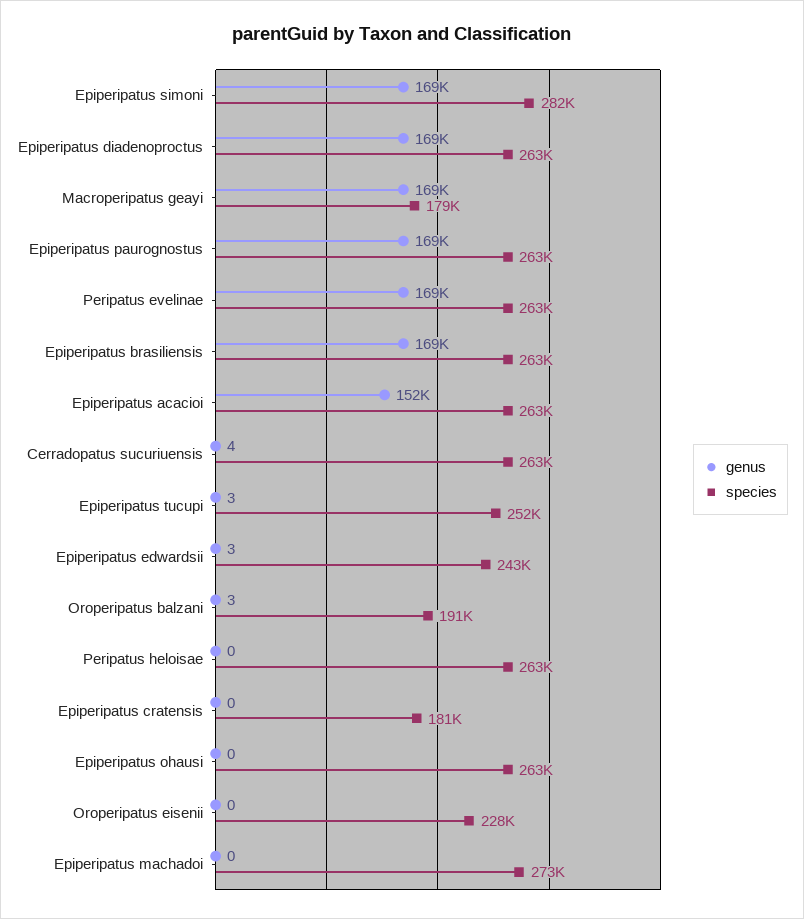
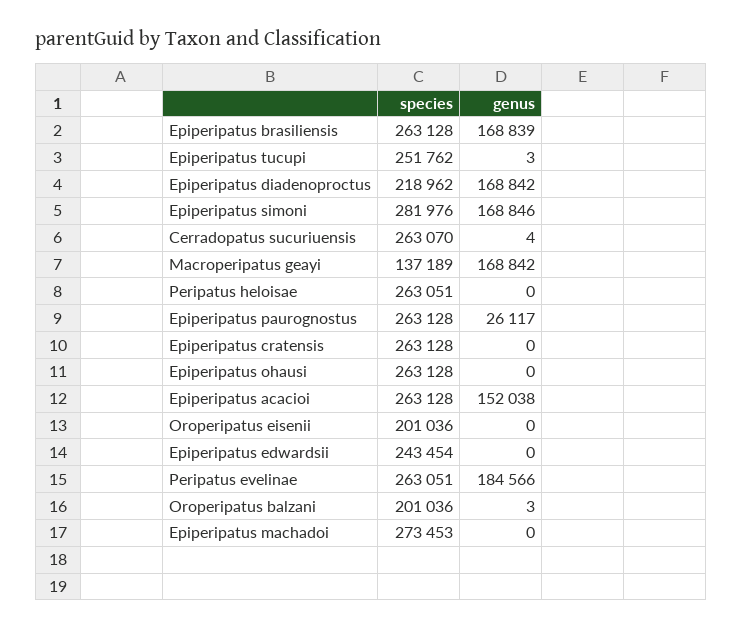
  {
    "genus": {
      "Epiperipatus simoni": 168846,
      "Epiperipatus diadenoproctus": 168842,
      "Macroperipatus geayi": 168842,
-     "Epiperipatus paurognostus": 169000,
+     "Epiperipatus paurognostus": 26117,
-     "Peripatus evelinae": 169000,
+     "Peripatus evelinae": 184566,
      "Epiperipatus brasiliensis": 168839,
      "Epiperipatus acacioi": 152038,
      "Cerradopatus sucuriuensis": 4,
      "Epiperipatus tucupi": 3,
-     "Epiperipatus edwardsii": 3,
+     "Epiperipatus edwardsii": 0,
      "Oroperipatus balzani": 3,
      "Peripatus heloisae": 0,
      "Epiperipatus cratensis": 0,
      "Epiperipatus ohausi": 0,
      "Oroperipatus eisenii": 0,
      "Epiperipatus machadoi": 0
    },
    "species": {
      "Epiperipatus simoni": 281976,
-     "Epiperipatus diadenoproctus": 263000,
+     "Epiperipatus diadenoproctus": 218962,
-     "Macroperipatus geayi": 179000,
+     "Macroperipatus geayi": 137189,
      "Epiperipatus paurognostus": 263128,
      "Peripatus evelinae": 263051,
      "Epiperipatus brasiliensis": 263128,
      "Epiperipatus acacioi": 263128,
      "Cerradopatus sucuriuensis": 263070,
      "Epiperipatus tucupi": 251762,
      "Epiperipatus edwardsii": 243454,
-     "Oroperipatus balzani": 191000,
+     "Oroperipatus balzani": 201036,
      "Peripatus heloisae": 263051,
-     "Epiperipatus cratensis": 181000,
+     "Epiperipatus cratensis": 263128,
      "Epiperipatus ohausi": 263128,
-     "Oroperipatus eisenii": 228000,
+     "Oroperipatus eisenii": 201036,
      "Epiperipatus machadoi": 273453
    }
  }

